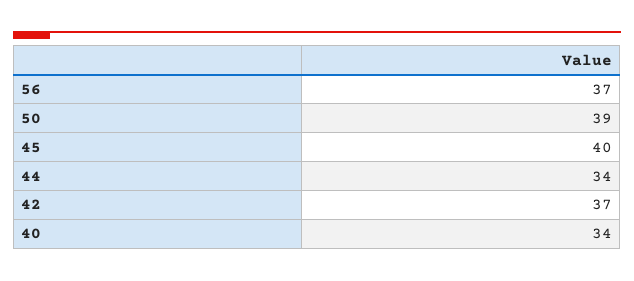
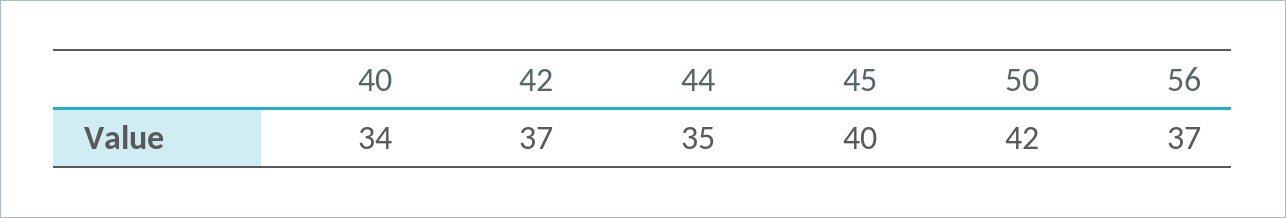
  {
    "56": 37,
-   "50": 39,
+   "50": 42,
    "45": 40,
-   "44": 34,
+   "44": 35,
    "42": 37,
    "40": 34
  }

